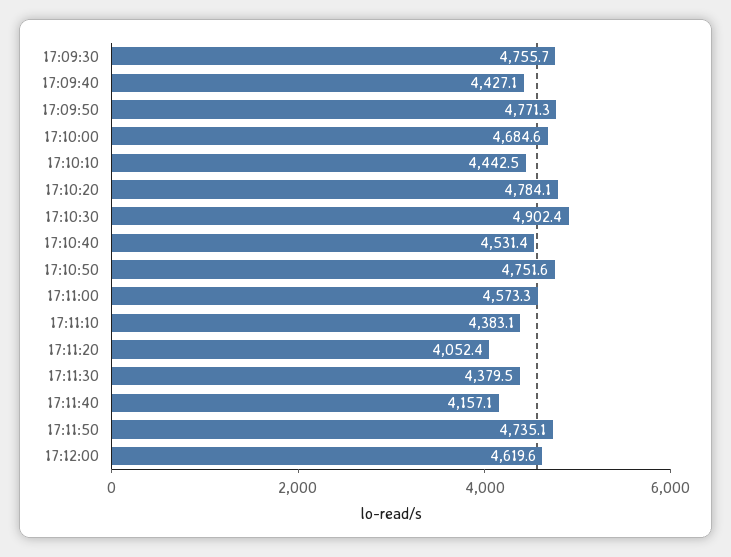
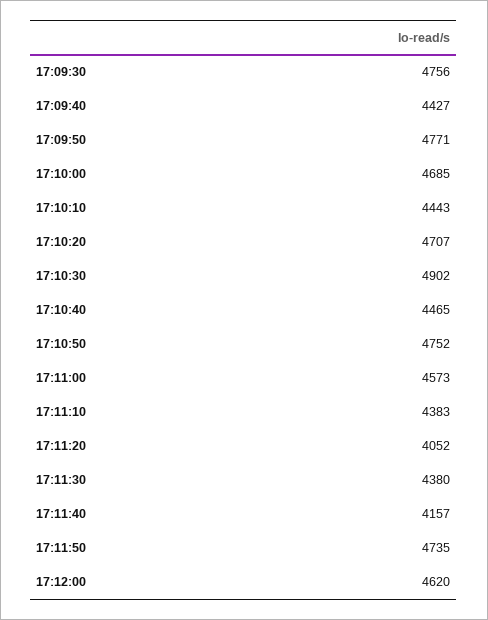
  {
    "17:09:30": 4755.7,
    "17:09:40": 4427.1,
    "17:09:50": 4771.3,
    "17:10:00": 4684.6,
    "17:10:10": 4442.5,
-   "17:10:20": 4784.1,
+   "17:10:20": 4707,
    "17:10:30": 4902.4,
-   "17:10:40": 4531.4,
+   "17:10:40": 4465,
    "17:10:50": 4751.6,
    "17:11:00": 4573.3,
    "17:11:10": 4383.1,
    "17:11:20": 4052.4,
    "17:11:30": 4379.5,
    "17:11:40": 4157.1,
    "17:11:50": 4735.1,
    "17:12:00": 4619.6
  }

